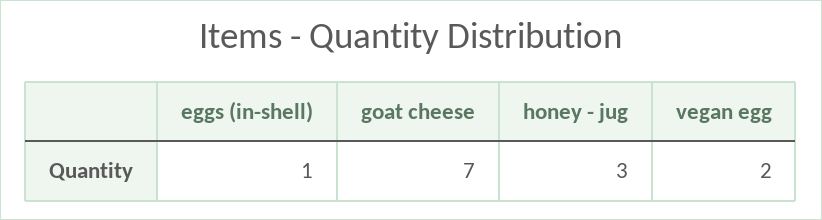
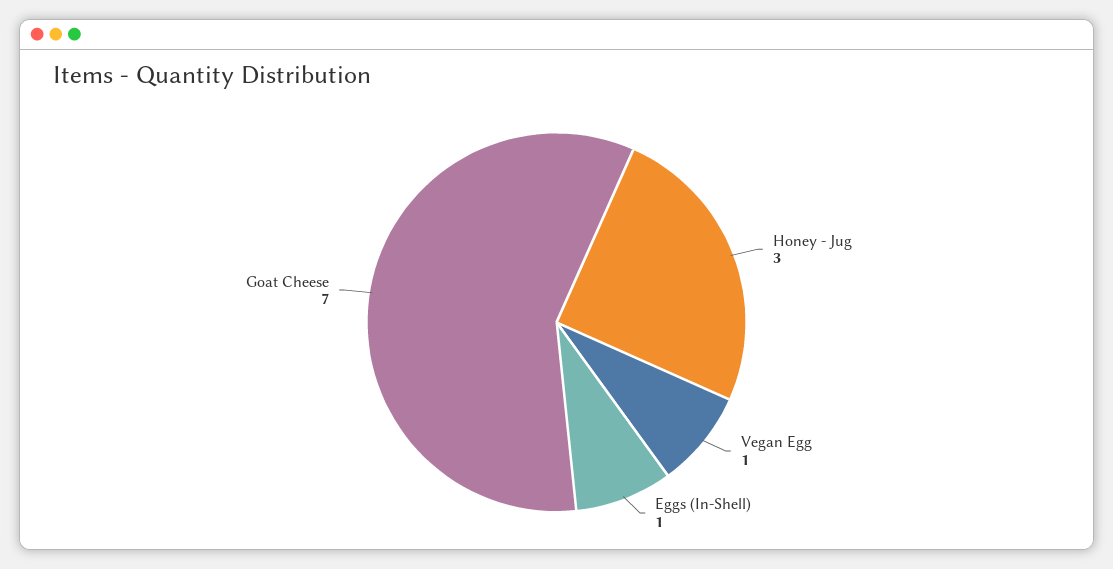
  {
    "eggs (in-shell)": 1,
    "goat cheese": 7,
    "honey - jug": 3,
-   "vegan egg": 2
+   "vegan egg": 1
  }

